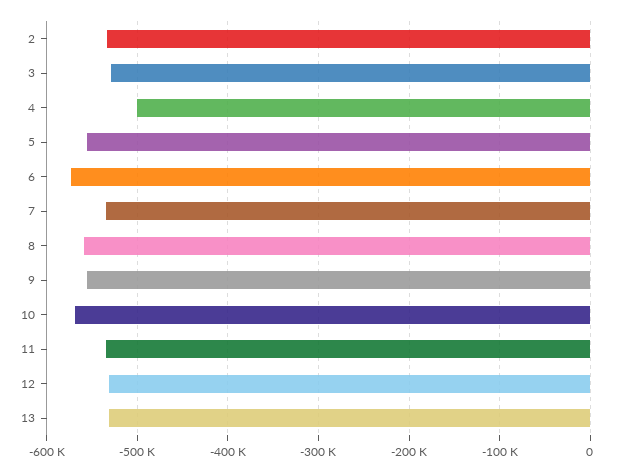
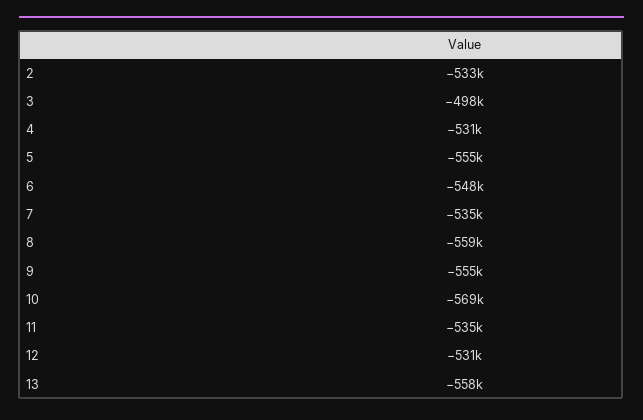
  {
    "2": -533000,
-   "3": -530000,
+   "3": -498000,
-   "4": -500000,
+   "4": -531000,
    "5": -555000,
-   "6": -570000,
+   "6": -548000,
    "7": -535000,
    "8": -559000,
    "9": -555000,
    "10": -569000,
    "11": -535000,
    "12": -531000,
-   "13": -530000
+   "13": -558000
  }

